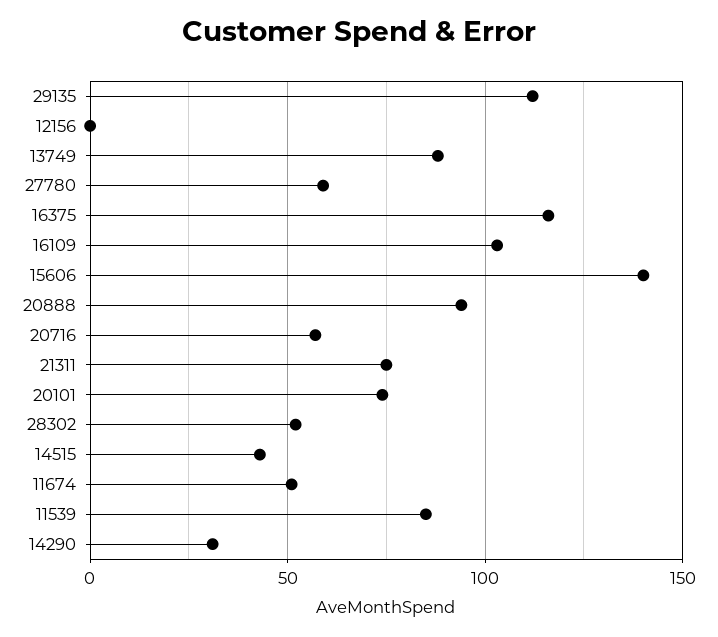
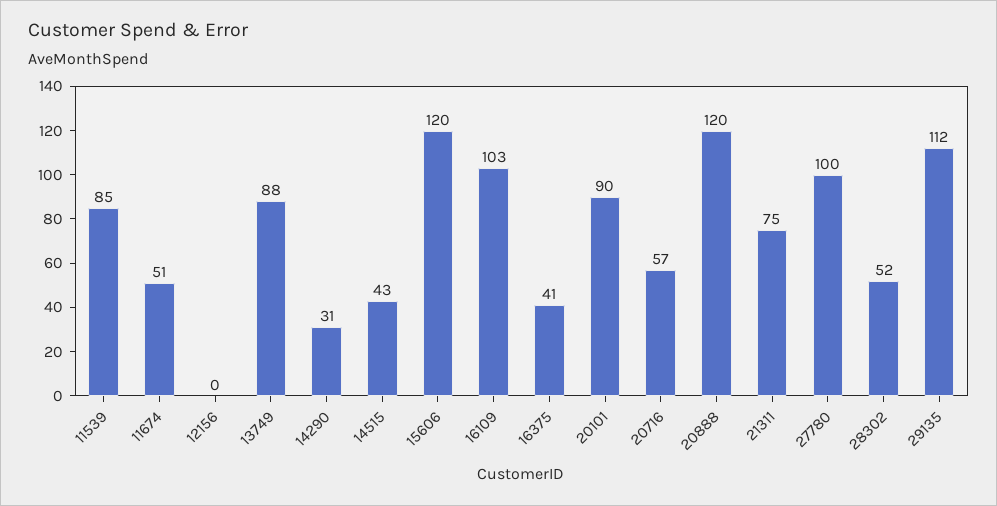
  {
    "29135": 112,
    "12156": 0,
    "13749": 88,
-   "27780": 60,
+   "27780": 100,
-   "16375": 115,
+   "16375": 41,
    "16109": 103,
-   "15606": 140,
+   "15606": 120,
-   "20888": 95,
+   "20888": 120,
    "20716": 57,
    "21311": 75,
-   "20101": 75,
+   "20101": 90,
    "28302": 52,
    "14515": 43,
    "11674": 51,
    "11539": 85,
    "14290": 31
  }

